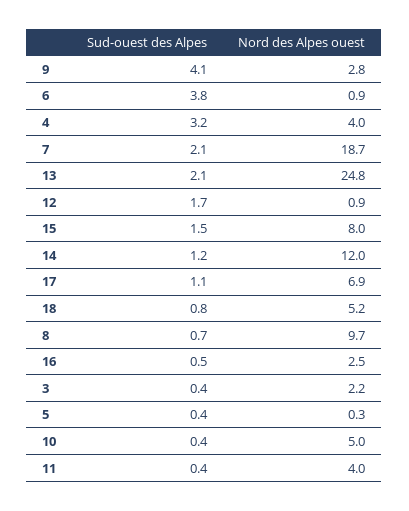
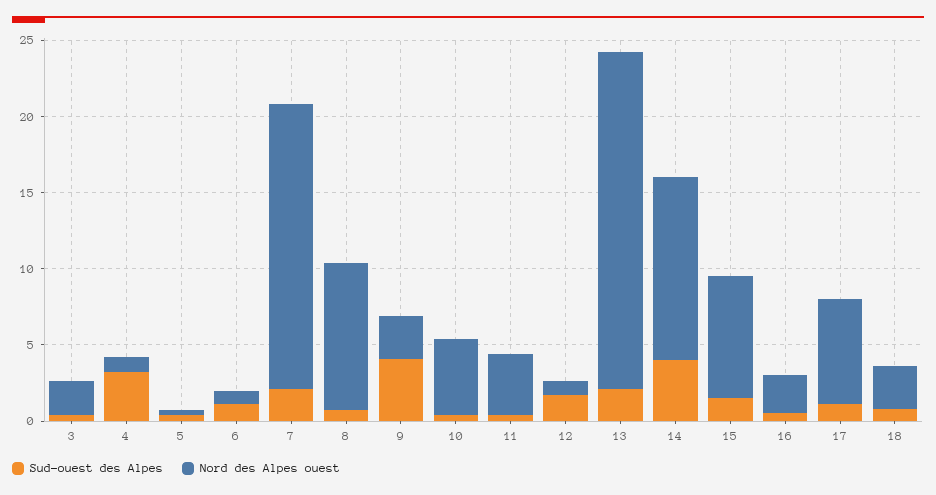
  {
    "Sud-ouest des Alpes": {
      "9": 4.1,
-     "6": 3.8,
+     "6": 1,
      "4": 3.2,
      "7": 2.1,
      "13": 2.1,
      "12": 1.7,
      "15": 1.5,
-     "14": 1.2,
+     "14": 4,
      "17": 1.1,
      "18": 0.8,
      "8": 0.7,
      "16": 0.5,
      "3": 0.4,
      "5": 0.4,
      "10": 0.4,
      "11": 0.4
    },
    "Nord des Alpes ouest": {
      "9": 2.8,
      "6": 0.9,
-     "4": 4,
+     "4": 1,
      "7": 18.7,
-     "13": 24.8,
+     "13": 22,
      "12": 0.9,
      "15": 8,
      "14": 12,
      "17": 6.9,
-     "18": 5.2,
+     "18": 3,
      "8": 9.7,
      "16": 2.5,
      "3": 2.2,
      "5": 0.3,
      "10": 5,
      "11": 4
    }
  }

